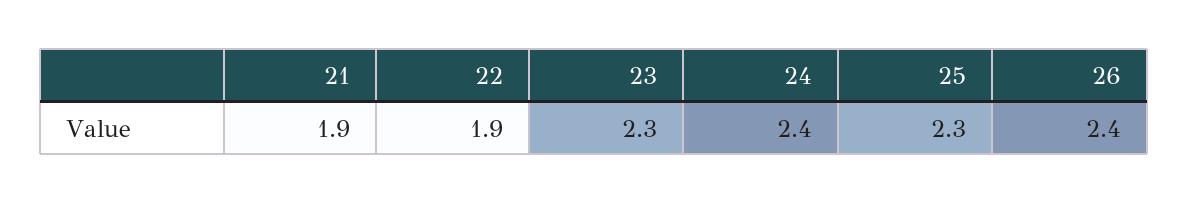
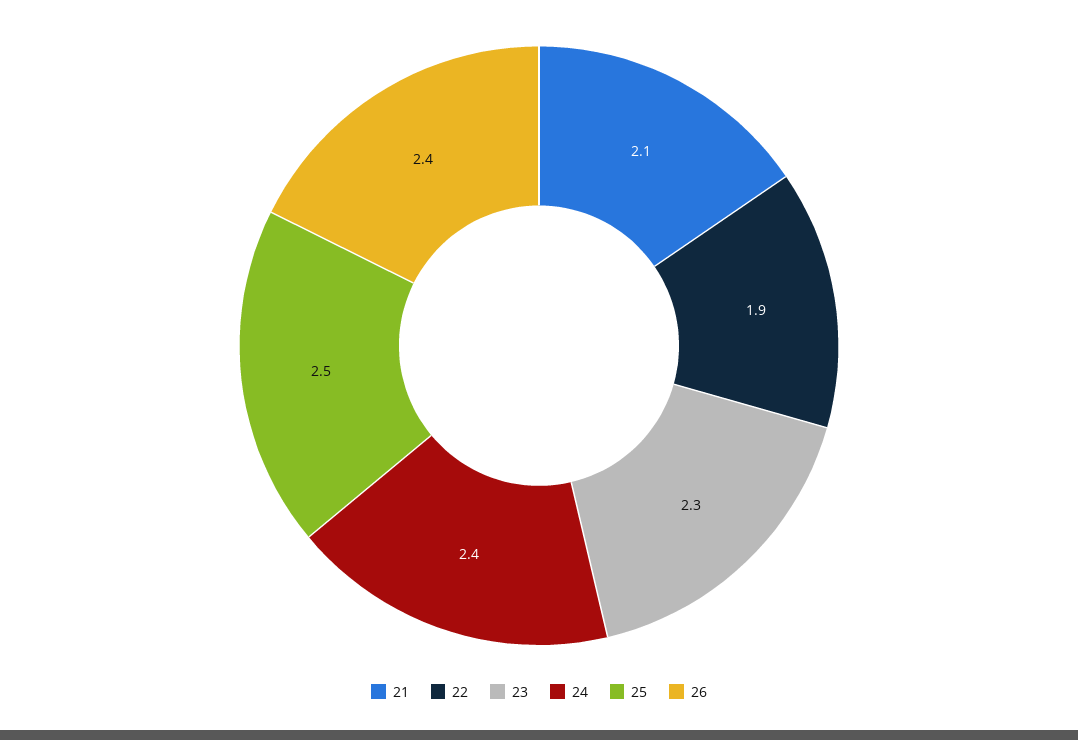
  {
-   "21": 1.9,
+   "21": 2.1,
    "22": 1.9,
    "23": 2.3,
    "24": 2.4,
-   "25": 2.3,
+   "25": 2.5,
    "26": 2.4
  }

